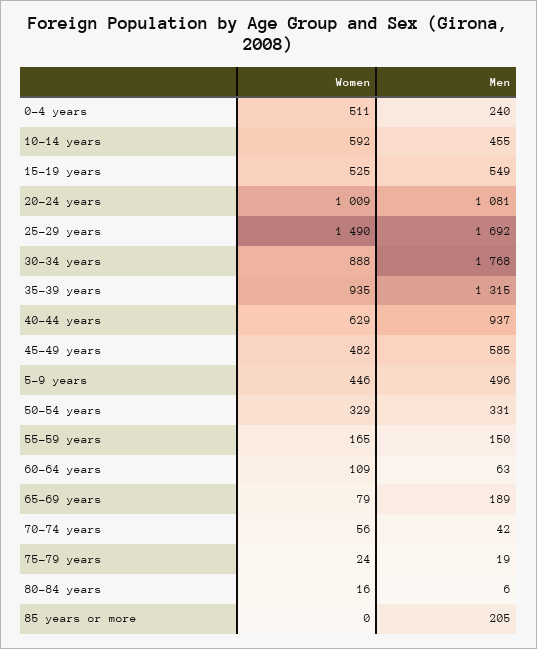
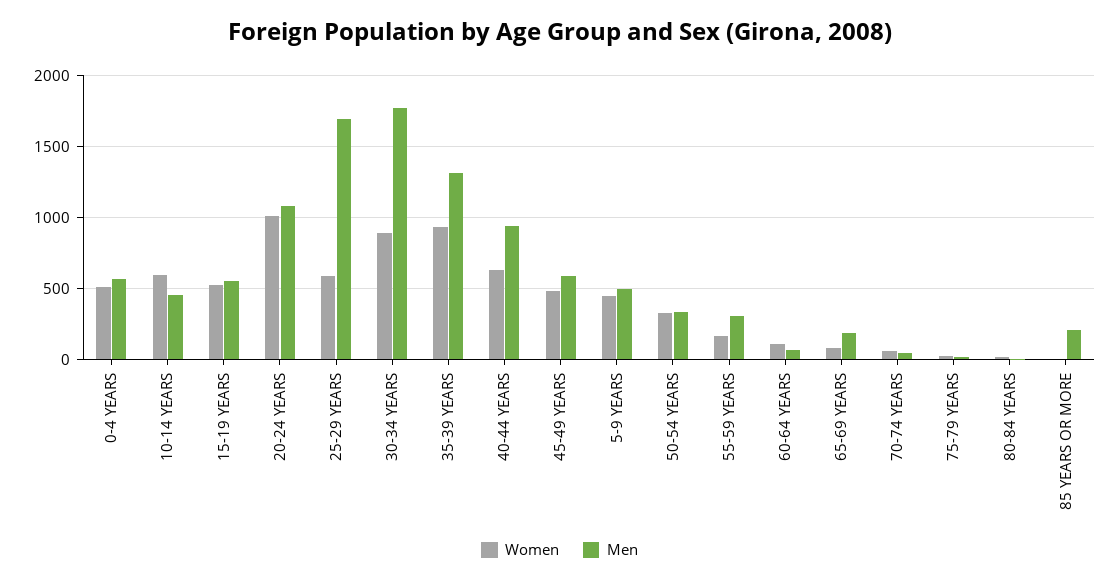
  {
    "Women": {
      "0-4 years": 511,
      "10-14 years": 592,
      "15-19 years": 525,
      "20-24 years": 1009,
-     "25-29 years": 1490,
+     "25-29 years": 600,
      "30-34 years": 888,
      "35-39 years": 935,
      "40-44 years": 629,
      "45-49 years": 482,
      "5-9 years": 446,
      "50-54 years": 329,
      "55-59 years": 165,
      "60-64 years": 109,
      "65-69 years": 79,
      "70-74 years": 56,
      "75-79 years": 24,
      "80-84 years": 16,
      "85 years or more": 0
    },
    "Men": {
-     "0-4 years": 240,
+     "0-4 years": 550,
      "10-14 years": 455,
      "15-19 years": 549,
      "20-24 years": 1081,
      "25-29 years": 1692,
      "30-34 years": 1768,
      "35-39 years": 1315,
      "40-44 years": 937,
      "45-49 years": 585,
      "5-9 years": 496,
      "50-54 years": 331,
-     "55-59 years": 150,
+     "55-59 years": 300,
      "60-64 years": 63,
      "65-69 years": 189,
      "70-74 years": 42,
      "75-79 years": 19,
      "80-84 years": 6,
      "85 years or more": 205
    }
  }

